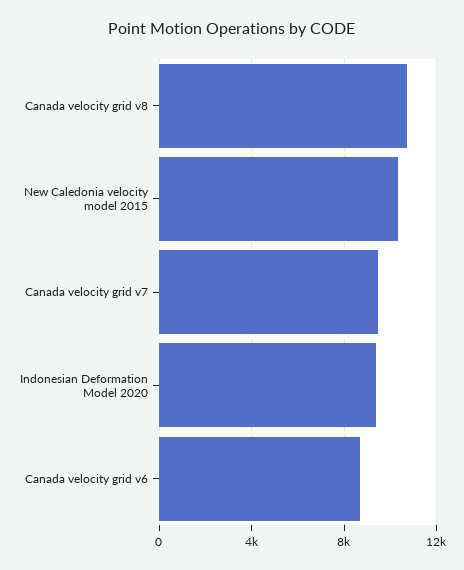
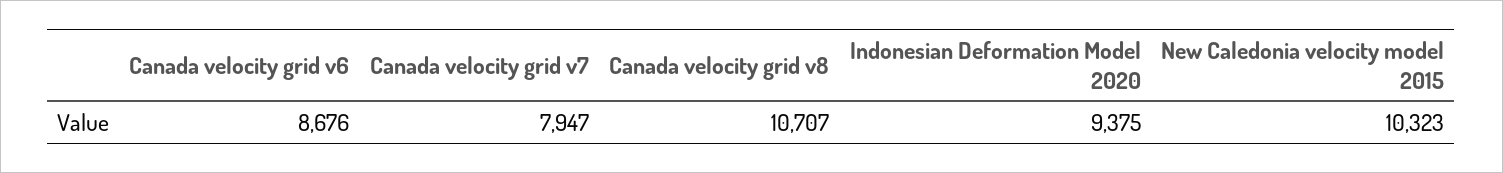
  {
    "Canada velocity grid v8": 10707,
    "New Caledonia velocity model 2015": 10323,
-   "Canada velocity grid v7": 9500,
+   "Canada velocity grid v7": 7947,
    "Indonesian Deformation Model 2020": 9375,
    "Canada velocity grid v6": 8676
  }

